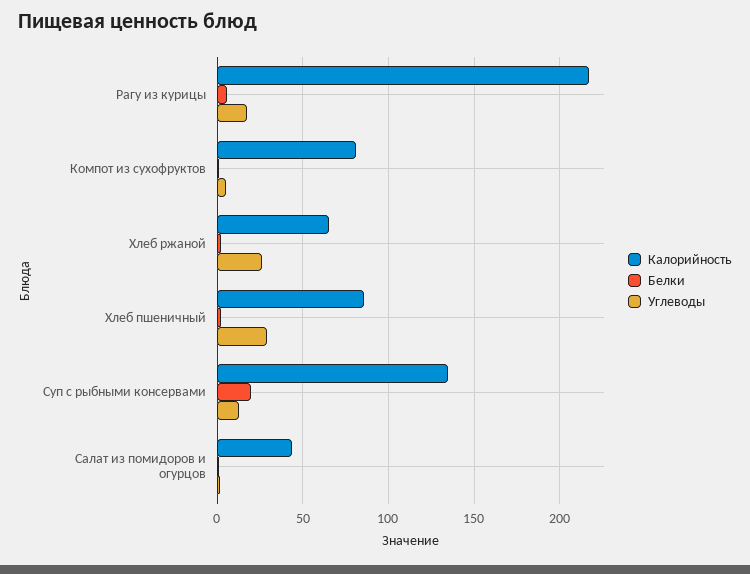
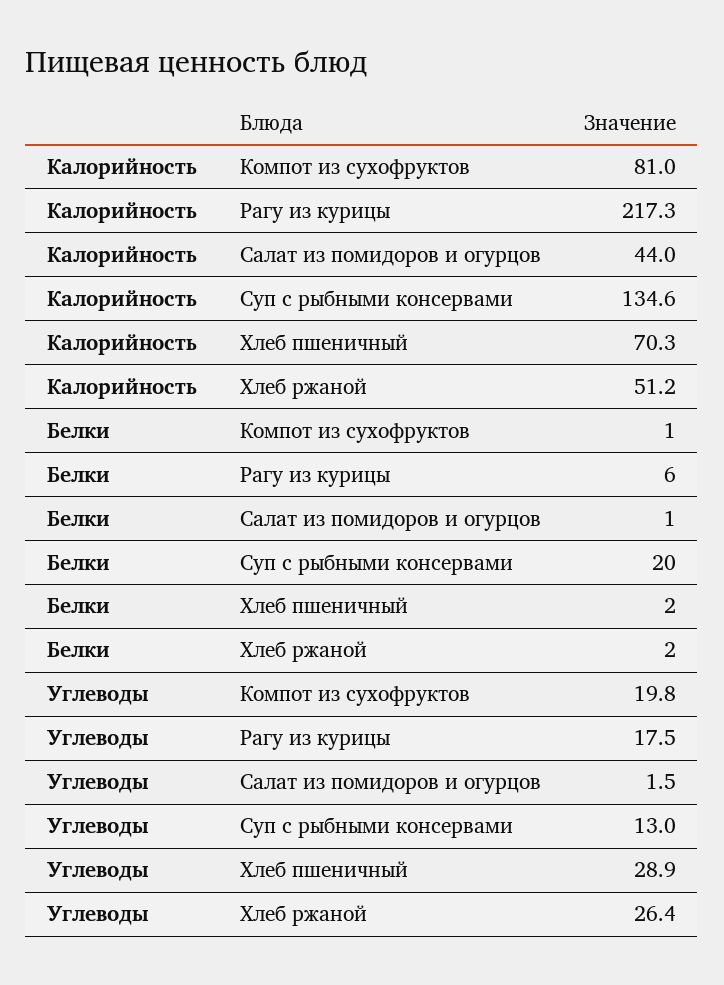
  {
    "Калорийность": {
      "Рагу из курицы": 217.3,
      "Компот из сухофруктов": 81,
-     "Хлеб ржаной": 65,
+     "Хлеб ржаной": 51.2,
-     "Хлеб пшеничный": 85,
+     "Хлеб пшеничный": 70.3,
      "Суп с рыбными консервами": 134.6,
      "Салат из помидоров и огурцов": 44
    },
    "Белки": {
      "Рагу из курицы": 6,
      "Компот из сухофруктов": 1,
      "Хлеб ржаной": 2,
      "Хлеб пшеничный": 2,
      "Суп с рыбными консервами": 20,
      "Салат из помидоров и огурцов": 1
    },
    "Углеводы": {
      "Рагу из курицы": 17.5,
-     "Компот из сухофруктов": 5,
+     "Компот из сухофруктов": 19.8,
      "Хлеб ржаной": 26.4,
      "Хлеб пшеничный": 28.9,
      "Суп с рыбными консервами": 13,
      "Салат из помидоров и огурцов": 1.5
    }
  }

